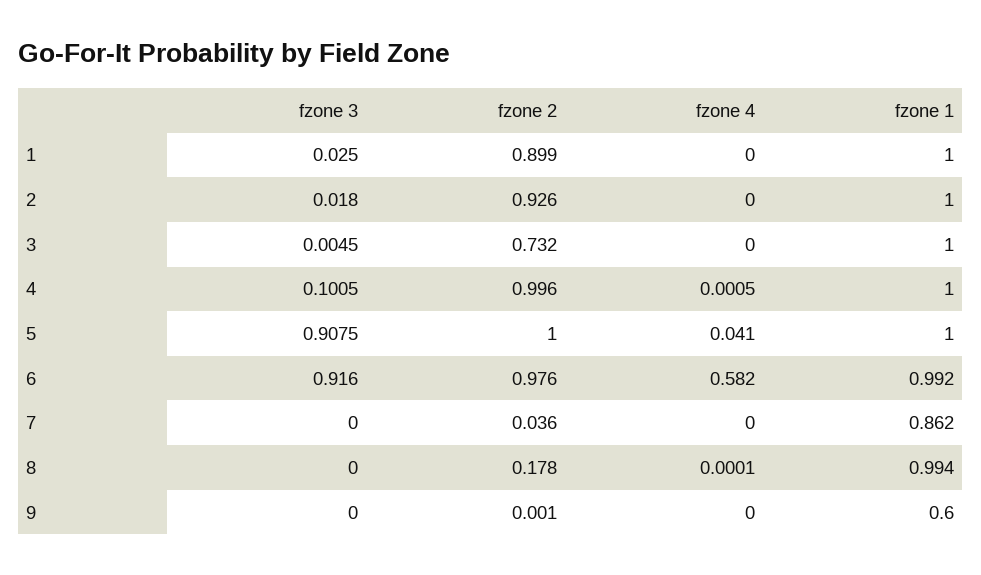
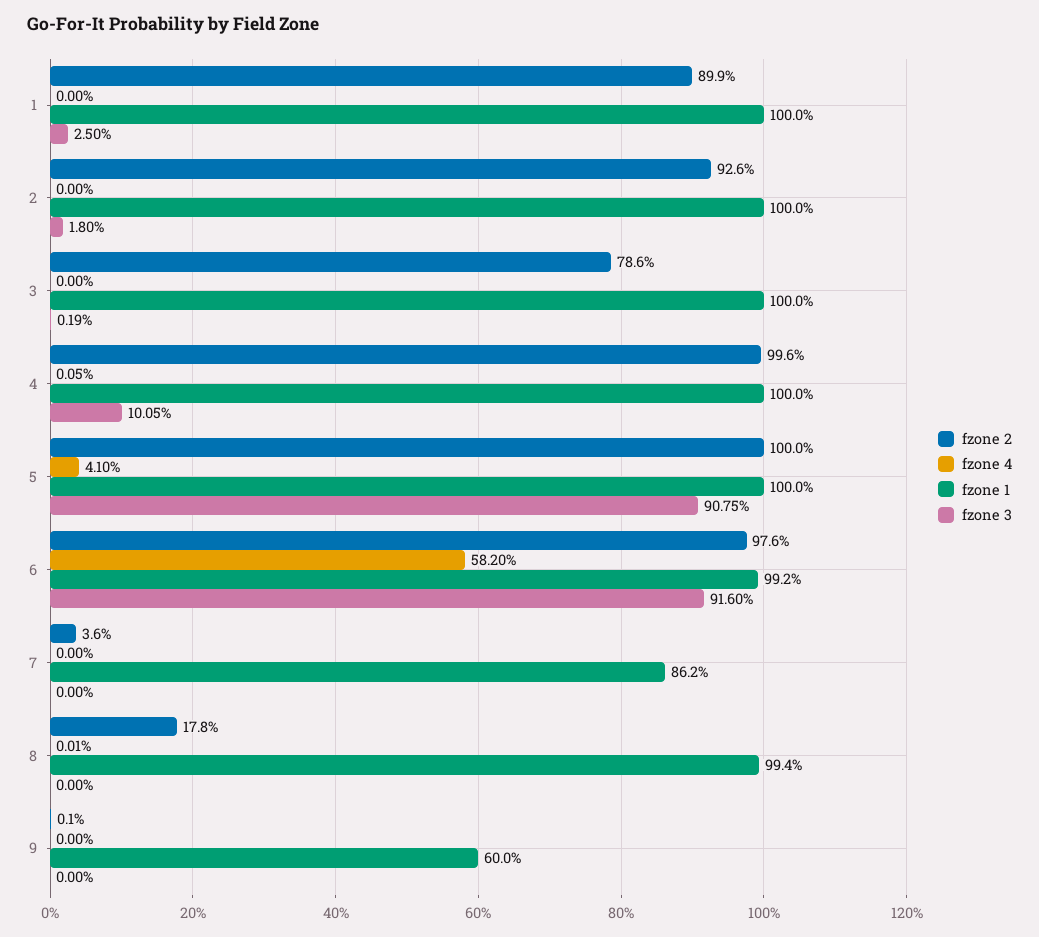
  {
    "fzone 3": {
      "1": 0.025,
      "2": 0.018,
-     "3": 0.0045,
+     "3": 0.0019,
      "4": 0.1005,
      "5": 0.9075,
      "6": 0.916,
      "7": 0,
      "8": 0,
      "9": 0
    },
    "fzone 2": {
      "1": 0.899,
      "2": 0.926,
-     "3": 0.732,
+     "3": 0.786,
      "4": 0.996,
      "5": 1,
      "6": 0.976,
      "7": 0.036,
      "8": 0.178,
      "9": 0.001
    },
    "fzone 4": {
      "1": 0,
      "2": 0,
      "3": 0,
      "4": 0.0005,
      "5": 0.041,
      "6": 0.582,
      "7": 0,
      "8": 0.0001,
      "9": 0
    },
    "fzone 1": {
      "1": 1,
      "2": 1,
      "3": 1,
      "4": 1,
      "5": 1,
      "6": 0.992,
      "7": 0.862,
      "8": 0.994,
      "9": 0.6
    }
  }

